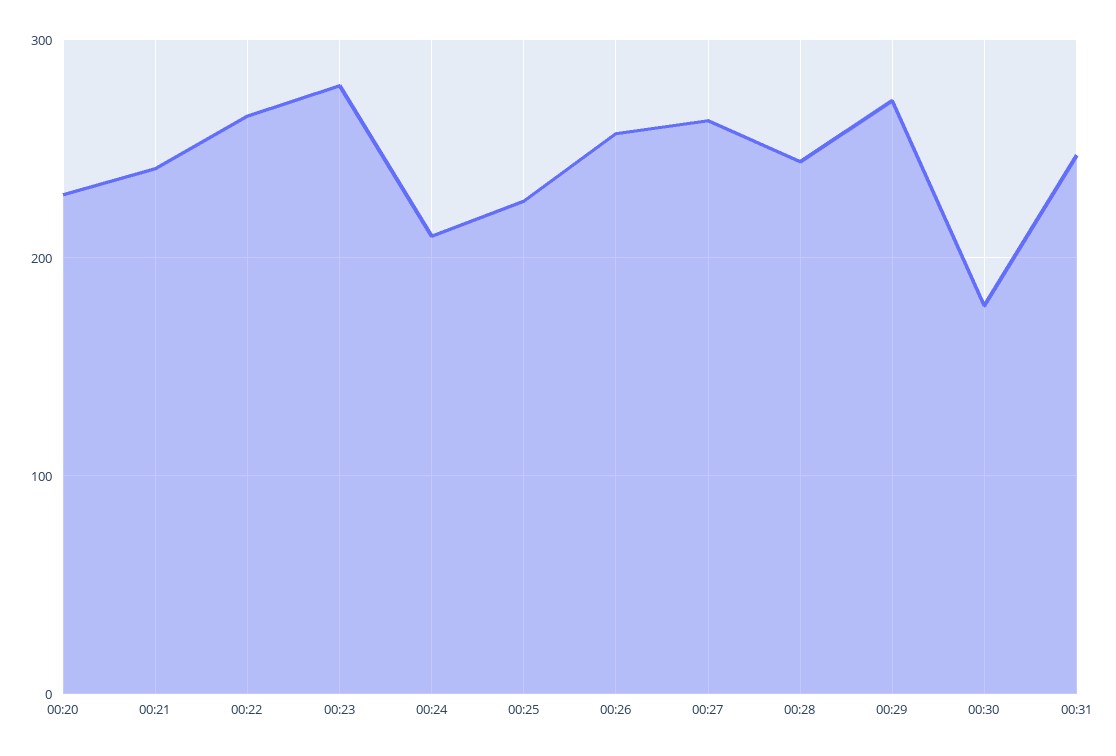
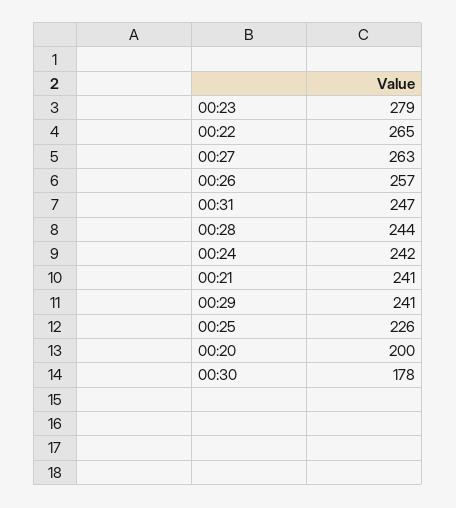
  {
-   "00:20": 230,
+   "00:20": 200,
    "00:21": 241,
    "00:22": 265,
    "00:23": 279,
-   "00:24": 210,
+   "00:24": 242,
    "00:25": 226,
    "00:26": 257,
    "00:27": 263,
    "00:28": 244,
-   "00:29": 270,
+   "00:29": 241,
    "00:30": 178,
    "00:31": 247
  }

